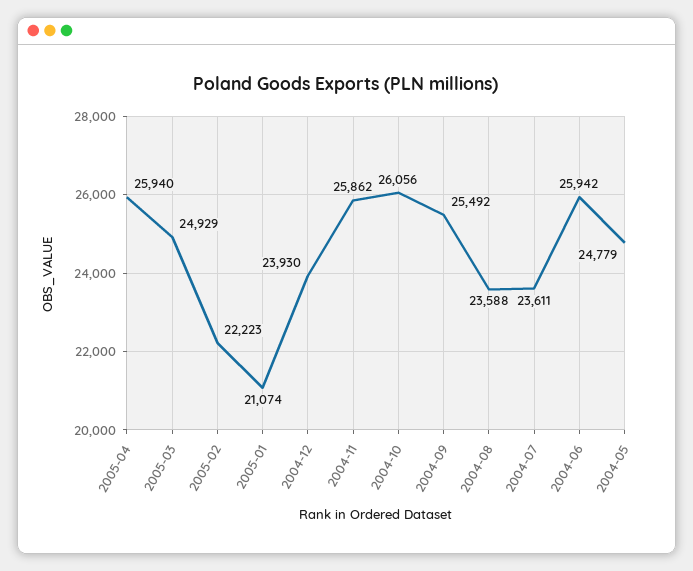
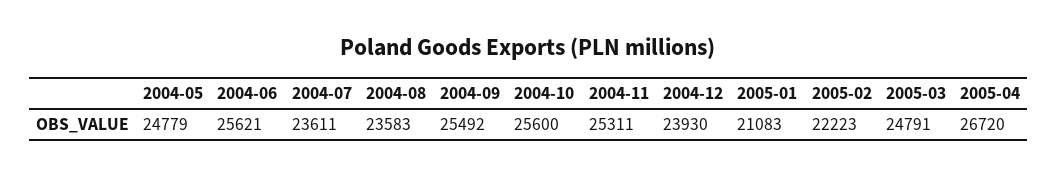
  {
-   "2005-04": 25940,
+   "2005-04": 26720,
-   "2005-03": 24929,
+   "2005-03": 24791,
    "2005-02": 22223,
-   "2005-01": 21074,
+   "2005-01": 21083,
    "2004-12": 23930,
-   "2004-11": 25862,
+   "2004-11": 25311,
-   "2004-10": 26056,
+   "2004-10": 25600,
    "2004-09": 25492,
-   "2004-08": 23588,
+   "2004-08": 23583,
    "2004-07": 23611,
-   "2004-06": 25942,
+   "2004-06": 25621,
    "2004-05": 24779
  }

